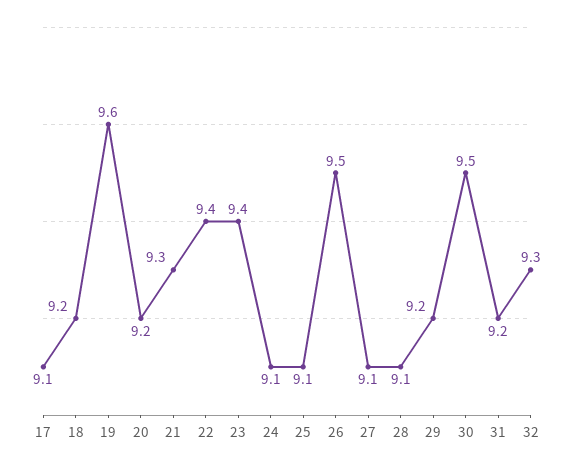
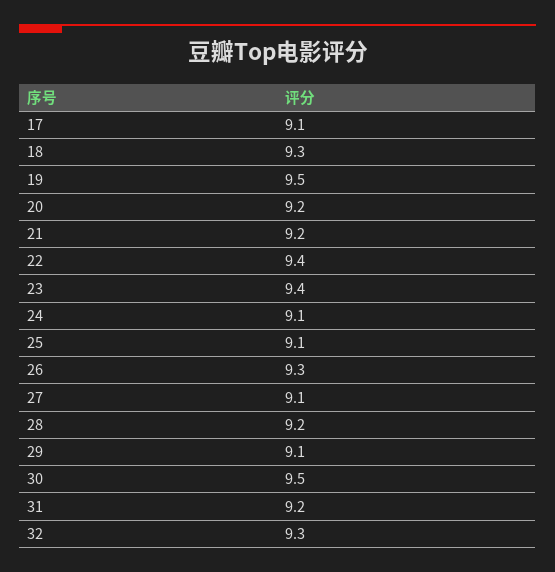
  {
    "17": 9.1,
-   "18": 9.2,
+   "18": 9.3,
-   "19": 9.6,
+   "19": 9.5,
    "20": 9.2,
-   "21": 9.3,
+   "21": 9.2,
    "22": 9.4,
    "23": 9.4,
    "24": 9.1,
    "25": 9.1,
-   "26": 9.5,
+   "26": 9.3,
    "27": 9.1,
-   "28": 9.1,
+   "28": 9.2,
-   "29": 9.2,
+   "29": 9.1,
    "30": 9.5,
    "31": 9.2,
    "32": 9.3
  }

